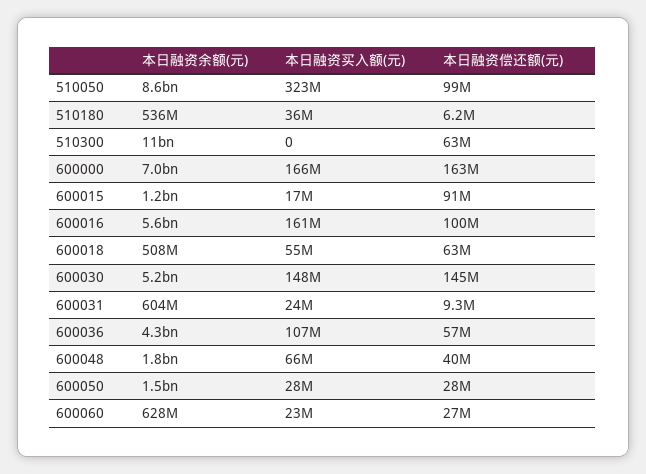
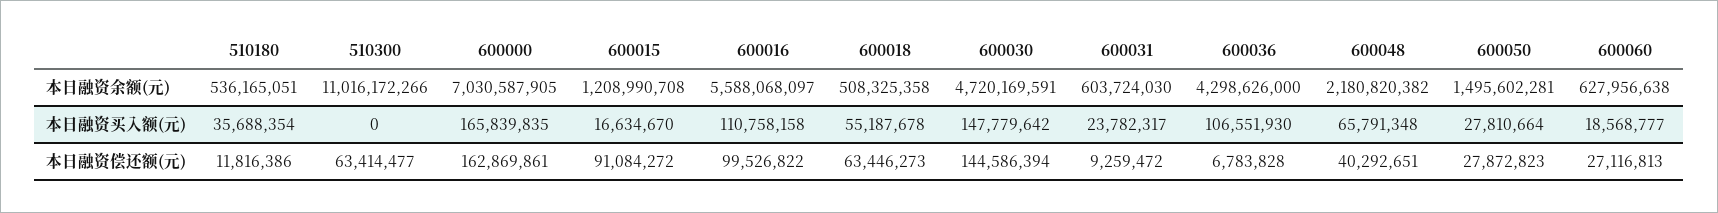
  {
    "本日融资余额(元)": {
-     "510050": 8600000000,
      "510180": 536165051,
      "510300": 11016172266,
      "600000": 7030587905,
      "600015": 1208990708,
      "600016": 5588068097,
      "600018": 508325358,
-     "600030": 5200000000,
+     "600030": 4720169591,
      "600031": 603724030,
      "600036": 4298626000,
-     "600048": 1800000000,
+     "600048": 2180820382,
      "600050": 1495602281,
      "600060": 627956638
    },
    "本日融资买入额(元)": {
-     "510050": 323000000,
      "510180": 35688354,
      "510300": 0,
      "600000": 165839835,
      "600015": 16634670,
-     "600016": 161000000,
+     "600016": 110758158,
      "600018": 55187678,
      "600030": 147779642,
      "600031": 23782317,
      "600036": 106551930,
      "600048": 65791348,
      "600050": 27810664,
-     "600060": 23000000
+     "600060": 18568777
    },
    "本日融资偿还额(元)": {
-     "510050": 99000000,
-     "510180": 6200000,
+     "510180": 11816386,
      "510300": 63414477,
      "600000": 162869861,
      "600015": 91084272,
      "600016": 99526822,
      "600018": 63446273,
      "600030": 144586394,
      "600031": 9259472,
-     "600036": 57000000,
+     "600036": 6783828,
      "600048": 40292651,
      "600050": 27872823,
      "600060": 27116813
    }
  }

